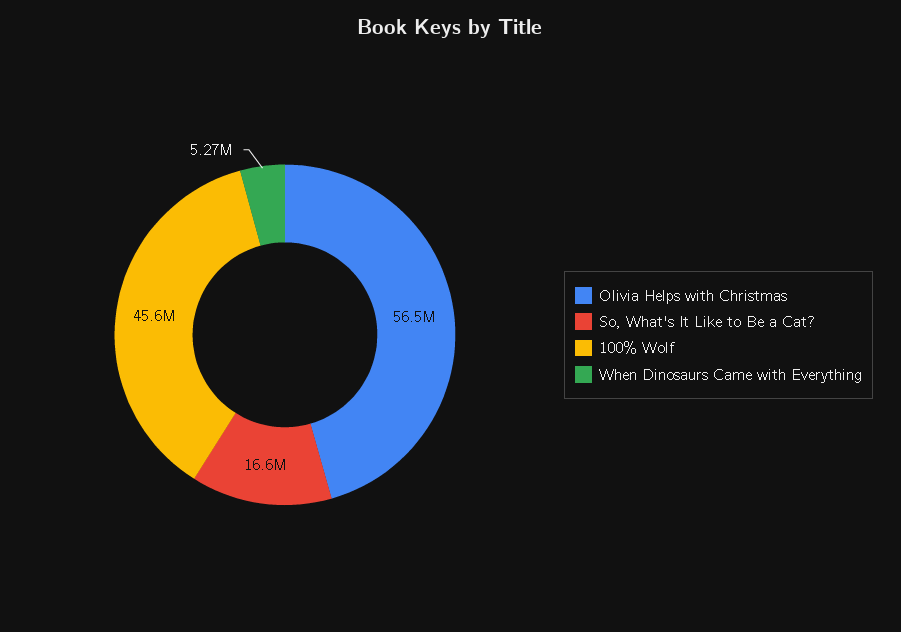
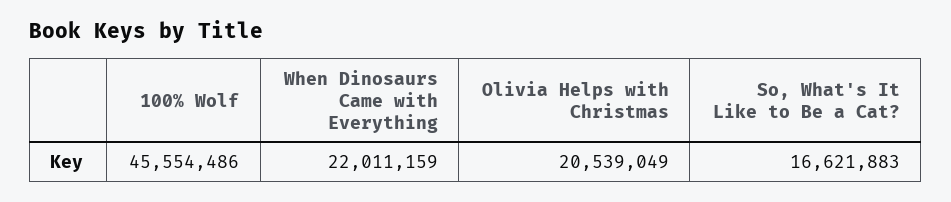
  {
-   "Olivia Helps with Christmas": 56500000,
+   "Olivia Helps with Christmas": 20539049,
    "So, What's It Like to Be a Cat?": 16621883,
    "100% Wolf": 45554486,
-   "When Dinosaurs Came with Everything": 5270000
+   "When Dinosaurs Came with Everything": 22011159
  }

